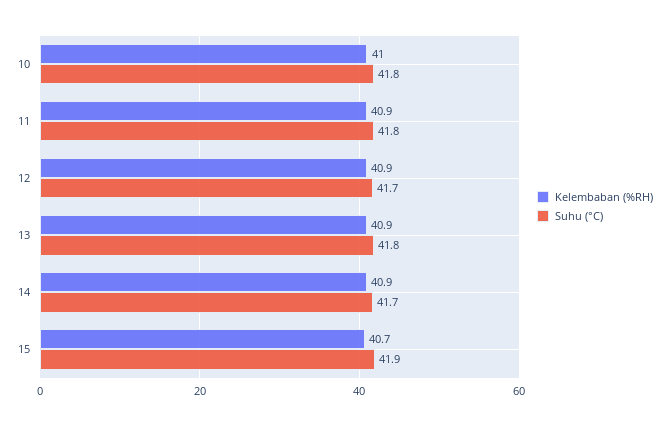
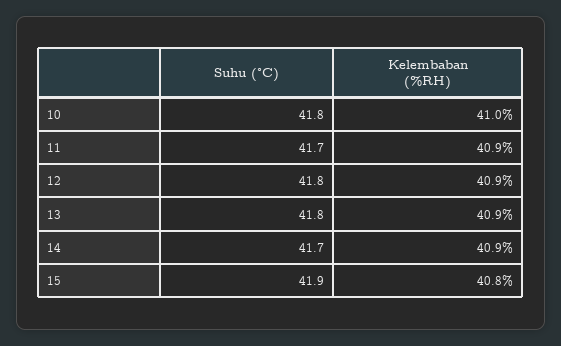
  {
    "Kelembaban (%RH)": {
      "10": 41,
      "11": 40.9,
      "12": 40.9,
      "13": 40.9,
      "14": 40.9,
-     "15": 40.7
+     "15": 40.8
    },
    "Suhu (°C)": {
      "10": 41.8,
-     "11": 41.8,
+     "11": 41.7,
-     "12": 41.7,
+     "12": 41.8,
      "13": 41.8,
      "14": 41.7,
      "15": 41.9
    }
  }

